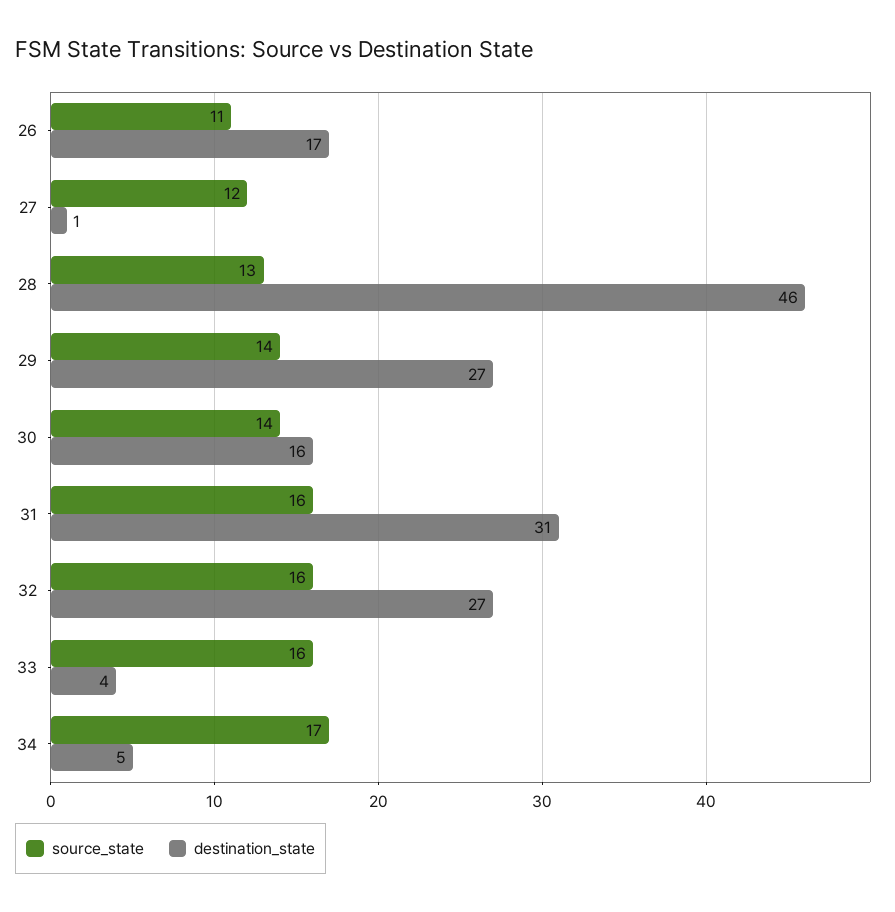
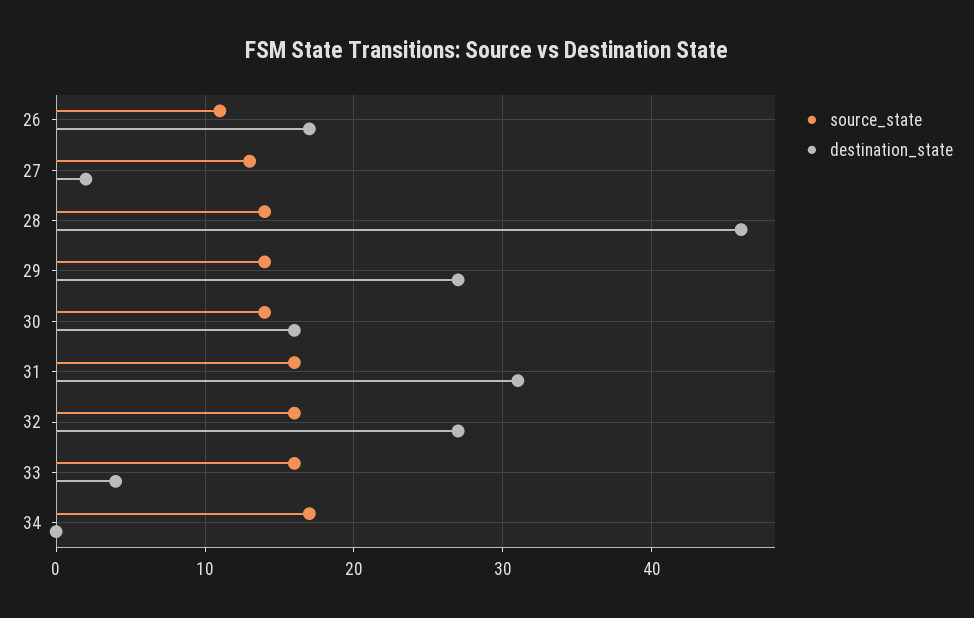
  {
    "source_state": {
      "26": 11,
-     "27": 12,
+     "27": 13,
-     "28": 13,
+     "28": 14,
      "29": 14,
      "30": 14,
      "31": 16,
      "32": 16,
      "33": 16,
      "34": 17
    },
    "destination_state": {
      "26": 17,
-     "27": 1,
+     "27": 2,
      "28": 46,
      "29": 27,
      "30": 16,
      "31": 31,
      "32": 27,
      "33": 4,
-     "34": 5
+     "34": 0
    }
  }

